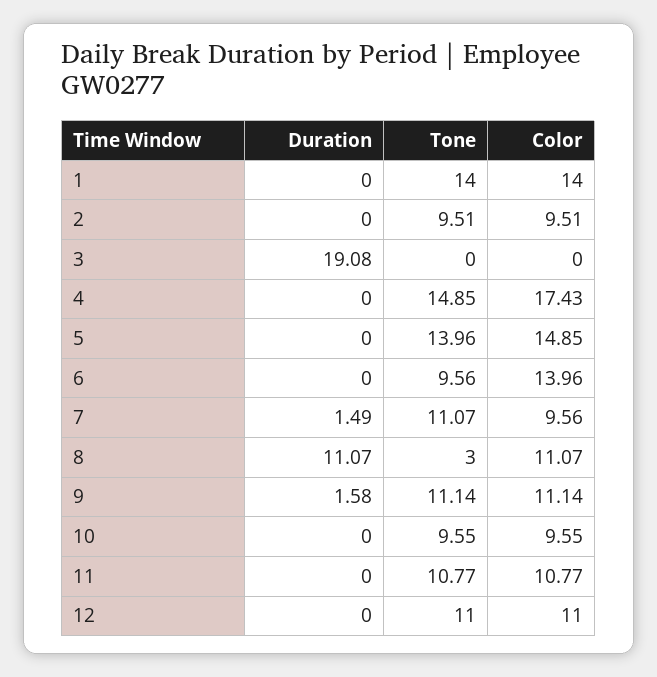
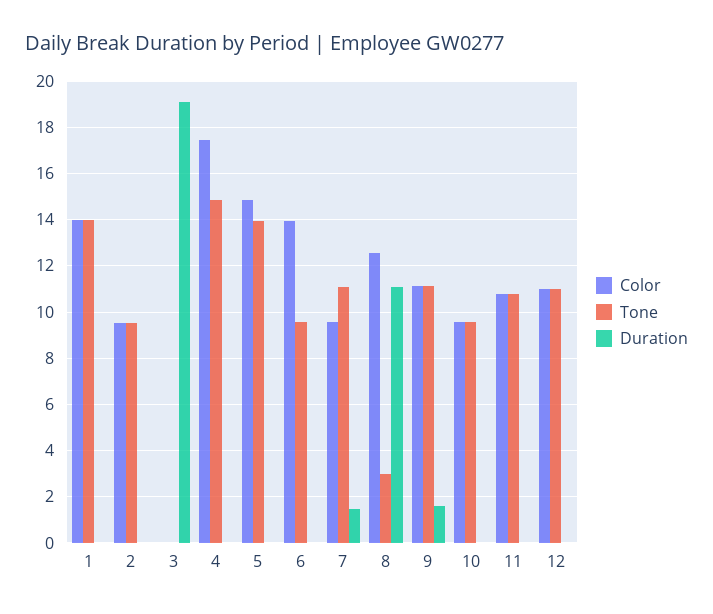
  {
    "Duration": {
      "1": 0,
      "2": 0,
      "3": 19.08,
      "4": 0,
      "5": 0,
      "6": 0,
      "7": 1.49,
      "8": 11.07,
      "9": 1.58,
      "10": 0,
      "11": 0,
      "12": 0
    },
    "Tone": {
      "1": 14,
      "2": 9.51,
      "3": 0,
      "4": 14.85,
      "5": 13.96,
      "6": 9.56,
      "7": 11.07,
      "8": 3,
      "9": 11.14,
      "10": 9.55,
      "11": 10.77,
      "12": 11
    },
    "Color": {
      "1": 14,
      "2": 9.51,
      "3": 0,
      "4": 17.43,
      "5": 14.85,
      "6": 13.96,
      "7": 9.56,
-     "8": 11.07,
+     "8": 12.5,
      "9": 11.14,
      "10": 9.55,
      "11": 10.77,
      "12": 11
    }
  }

